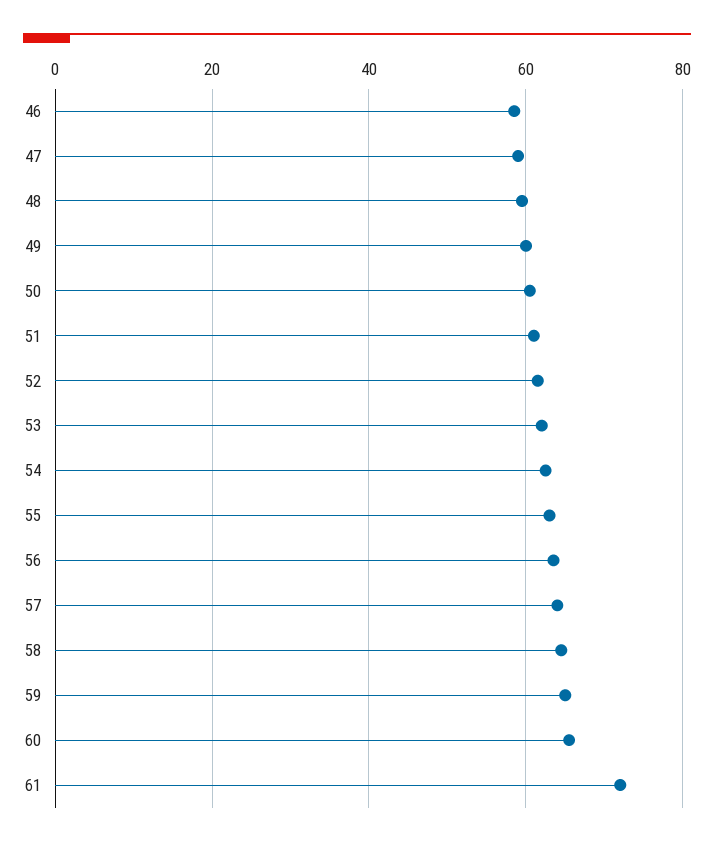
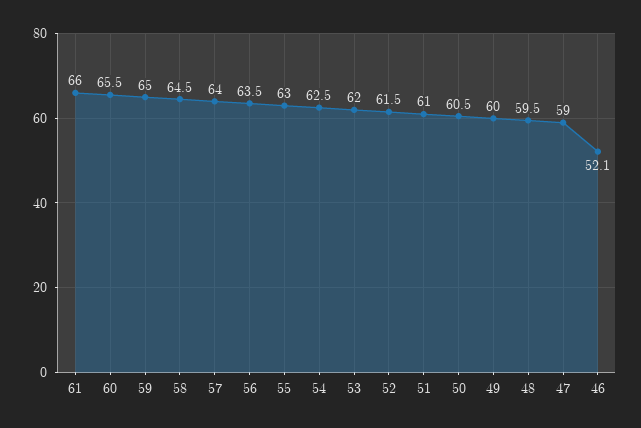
  {
-   "46": 58,
+   "46": 52.1,
    "47": 59,
    "48": 59.5,
    "49": 60,
    "50": 60.5,
    "51": 61,
    "52": 61.5,
    "53": 62,
    "54": 62.5,
    "55": 63,
    "56": 63.5,
    "57": 64,
    "58": 64.5,
    "59": 65,
    "60": 65.5,
-   "61": 72
+   "61": 66
  }

